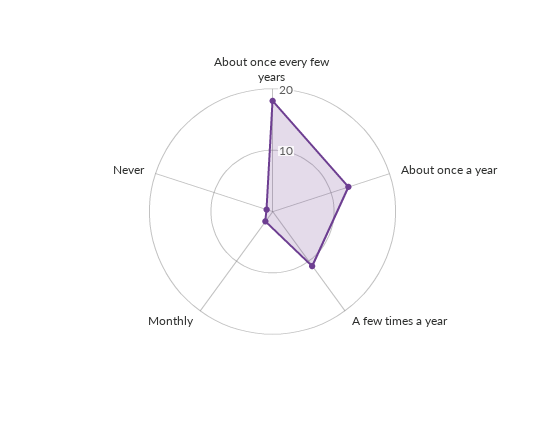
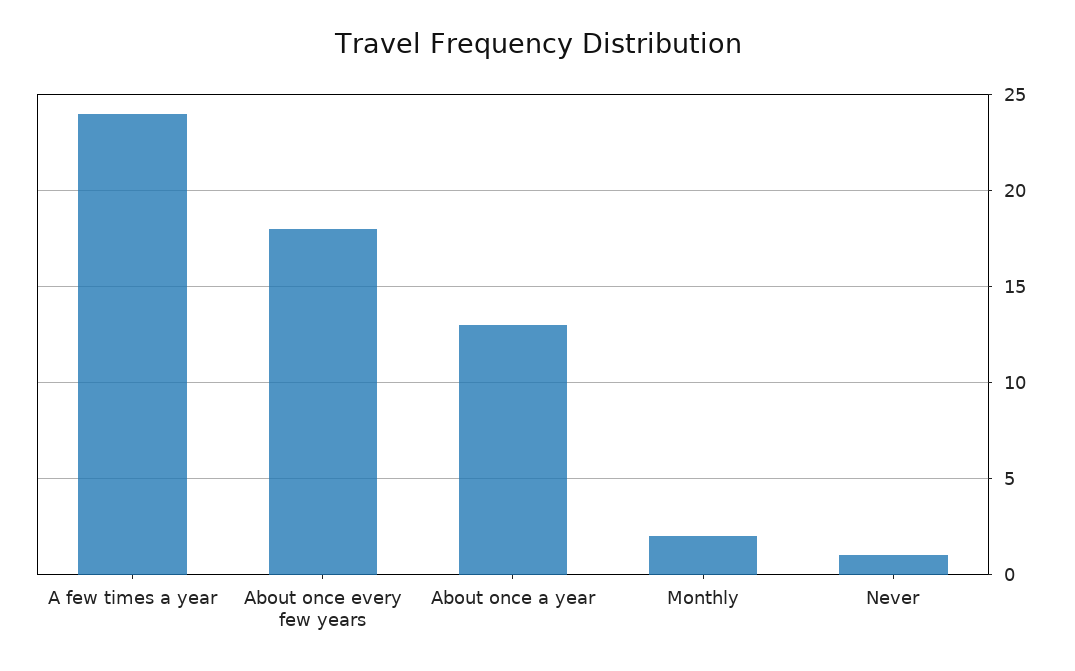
  {
    "About once every few years": 18,
    "About once a year": 13,
-   "A few times a year": 10,
+   "A few times a year": 24,
    "Monthly": 2,
    "Never": 1
  }

